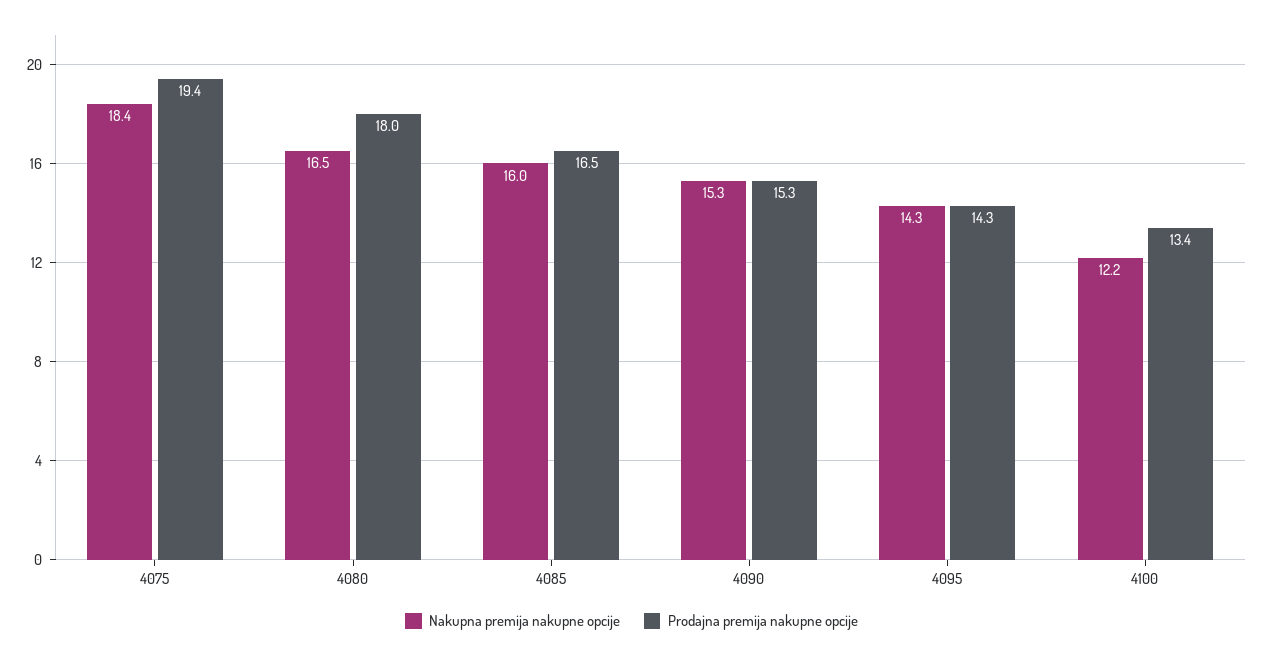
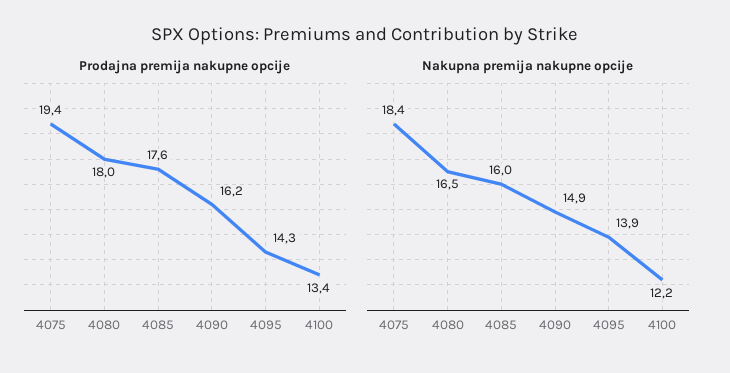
  {
    "Nakupna premija nakupne opcije": {
      "4075": 18.4,
      "4080": 16.5,
      "4085": 16,
-     "4090": 15.3,
+     "4090": 14.9,
-     "4095": 14.3,
+     "4095": 13.9,
      "4100": 12.2
    },
    "Prodajna premija nakupne opcije": {
      "4075": 19.4,
      "4080": 18,
-     "4085": 16.5,
+     "4085": 17.6,
-     "4090": 15.3,
+     "4090": 16.2,
      "4095": 14.3,
      "4100": 13.4
    }
  }

